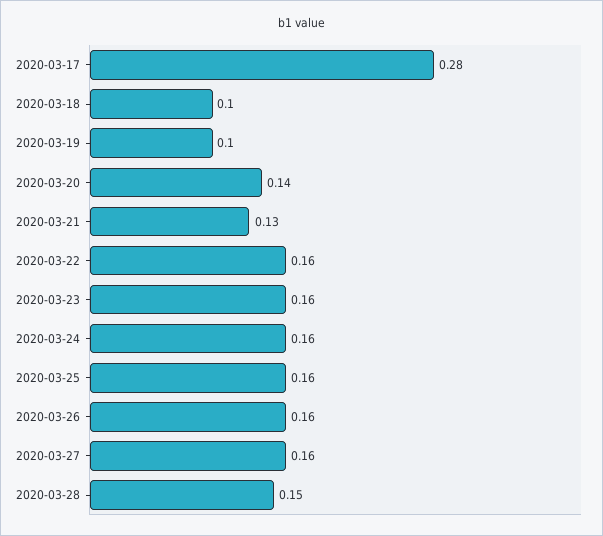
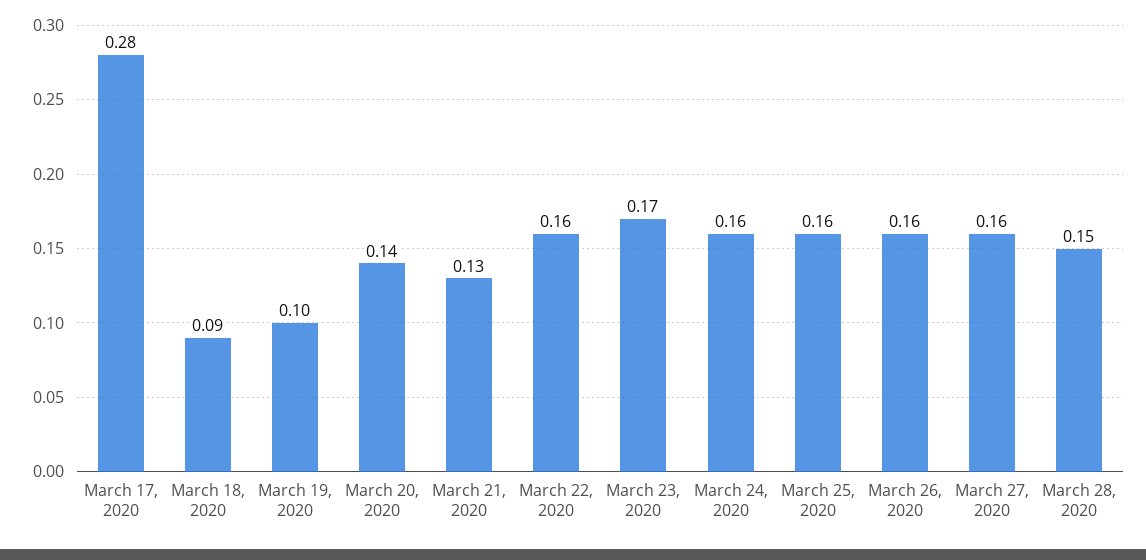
  {
    "2020-03-17": 0.28,
-   "2020-03-18": 0.1,
+   "2020-03-18": 0.09,
    "2020-03-19": 0.1,
    "2020-03-20": 0.14,
    "2020-03-21": 0.13,
    "2020-03-22": 0.16,
-   "2020-03-23": 0.16,
+   "2020-03-23": 0.17,
    "2020-03-24": 0.16,
    "2020-03-25": 0.16,
    "2020-03-26": 0.16,
    "2020-03-27": 0.16,
    "2020-03-28": 0.15
  }

